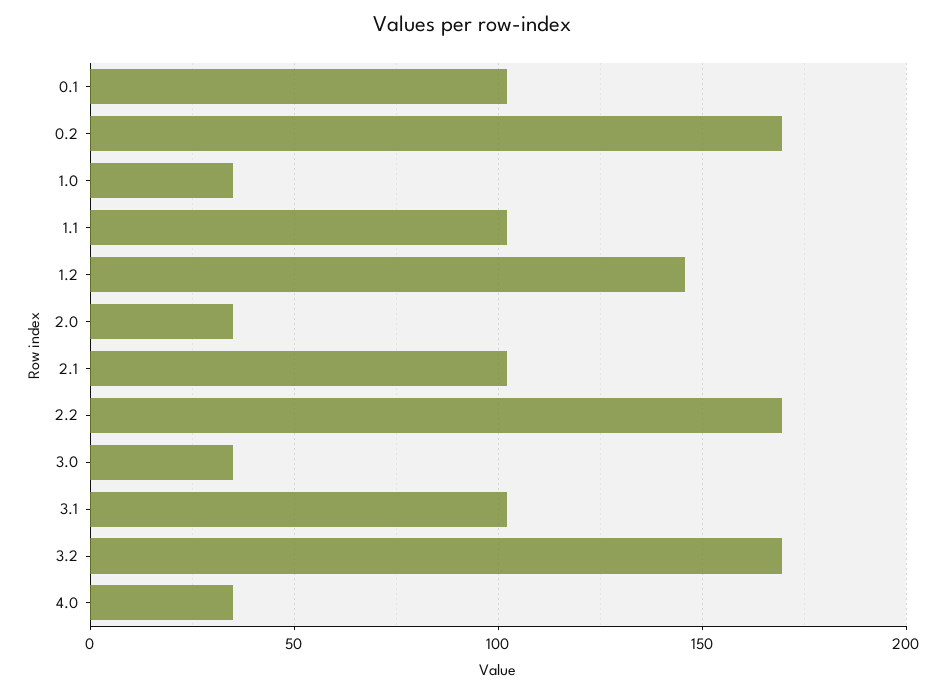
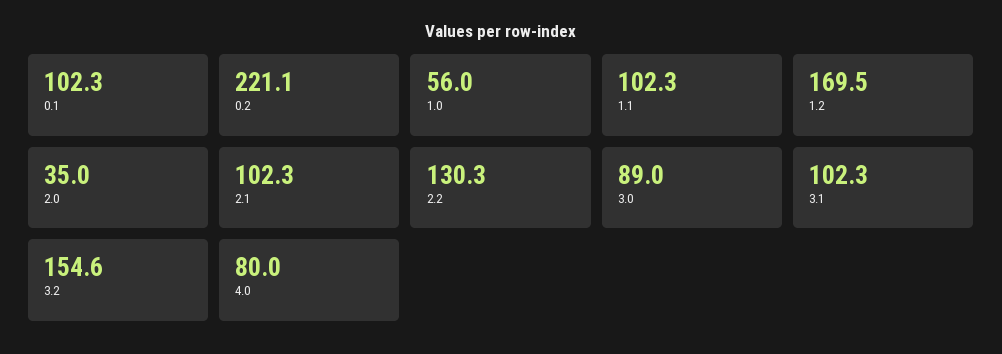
  {
    "0.1": 102.3,
-   "0.2": 170,
+   "0.2": 221.1,
-   "1.0": 35,
+   "1.0": 56,
    "1.1": 102.3,
-   "1.2": 145,
+   "1.2": 169.5,
    "2.0": 35,
    "2.1": 102.3,
-   "2.2": 170,
+   "2.2": 130.3,
-   "3.0": 35,
+   "3.0": 89,
    "3.1": 102.3,
-   "3.2": 170,
+   "3.2": 154.6,
-   "4.0": 35
+   "4.0": 80
  }

